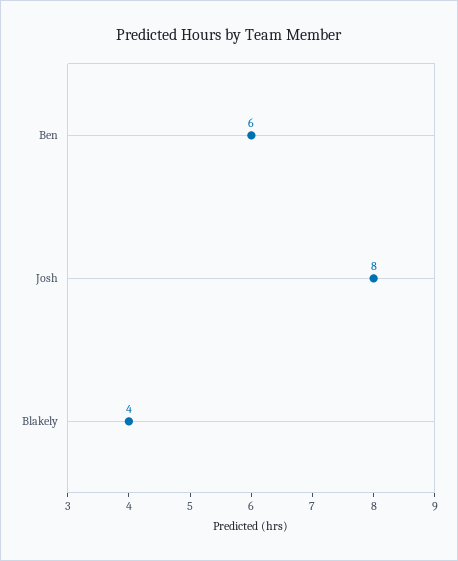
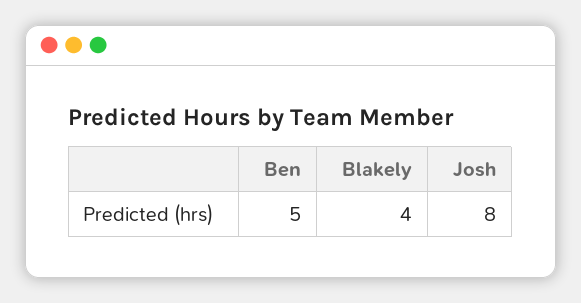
  {
-   "Ben": 6,
+   "Ben": 5,
    "Josh": 8,
    "Blakely": 4
  }

